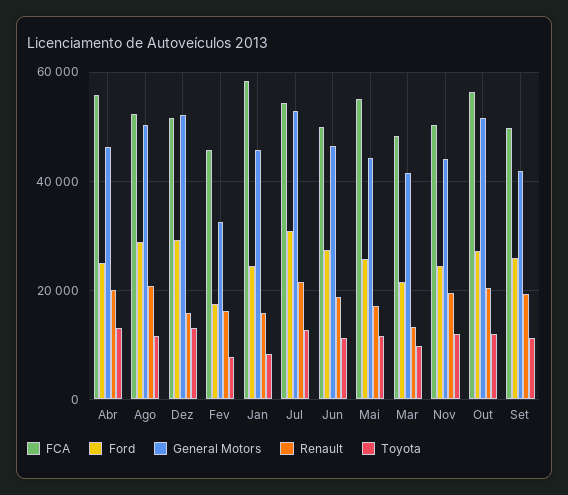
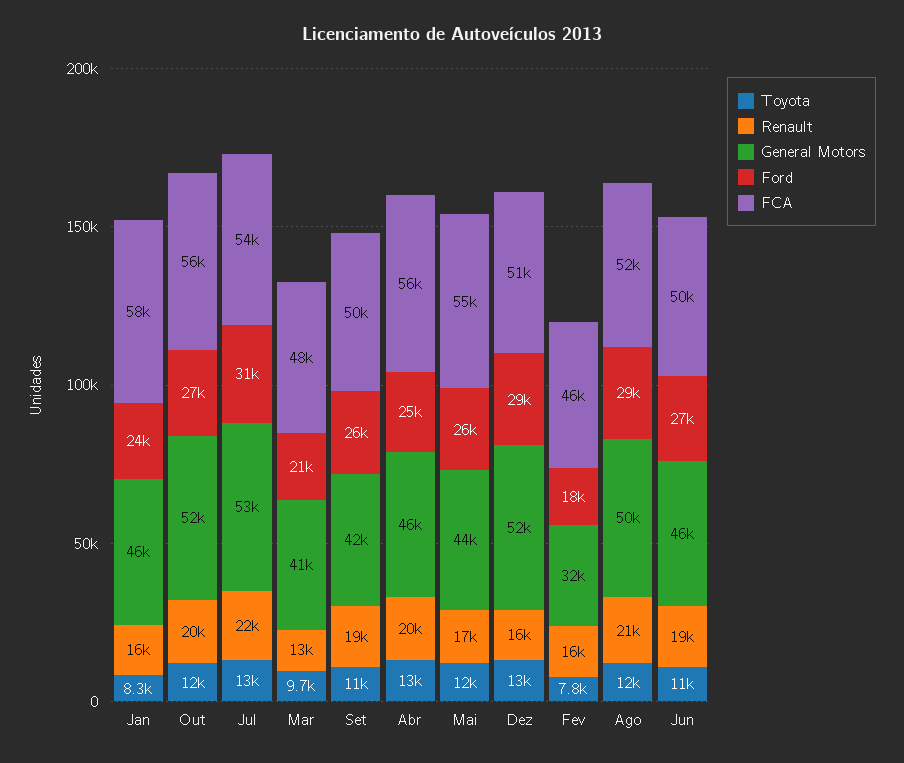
  {
    "FCA": {
      "Abr": 56000,
      "Ago": 52000,
      "Dez": 51000,
      "Fev": 46000,
      "Jan": 58000,
      "Jul": 54000,
      "Jun": 50000,
      "Mai": 55000,
      "Mar": 48000,
-     "Nov": 50000,
      "Out": 56000,
      "Set": 50000
    },
    "Ford": {
      "Abr": 25000,
      "Ago": 29000,
      "Dez": 29000,
      "Fev": 18000,
      "Jan": 24000,
      "Jul": 31000,
      "Jun": 27000,
      "Mai": 26000,
      "Mar": 21000,
-     "Nov": 24000,
      "Out": 27000,
      "Set": 26000
    },
    "General Motors": {
      "Abr": 46000,
      "Ago": 50000,
      "Dez": 52000,
      "Fev": 32000,
      "Jan": 46000,
      "Jul": 53000,
      "Jun": 46000,
      "Mai": 44000,
      "Mar": 41000,
-     "Nov": 44000,
      "Out": 52000,
      "Set": 42000
    },
    "Renault": {
      "Abr": 20000,
      "Ago": 21000,
      "Dez": 16000,
      "Fev": 16000,
      "Jan": 16000,
      "Jul": 22000,
      "Jun": 19000,
      "Mai": 17000,
      "Mar": 13000,
-     "Nov": 20000,
      "Out": 20000,
      "Set": 19000
    },
    "Toyota": {
      "Abr": 13000,
      "Ago": 12000,
      "Dez": 13000,
      "Fev": 7800,
      "Jan": 8300,
      "Jul": 13000,
      "Jun": 11000,
      "Mai": 12000,
      "Mar": 9700,
-     "Nov": 12000,
      "Out": 12000,
      "Set": 11000
    }
  }

